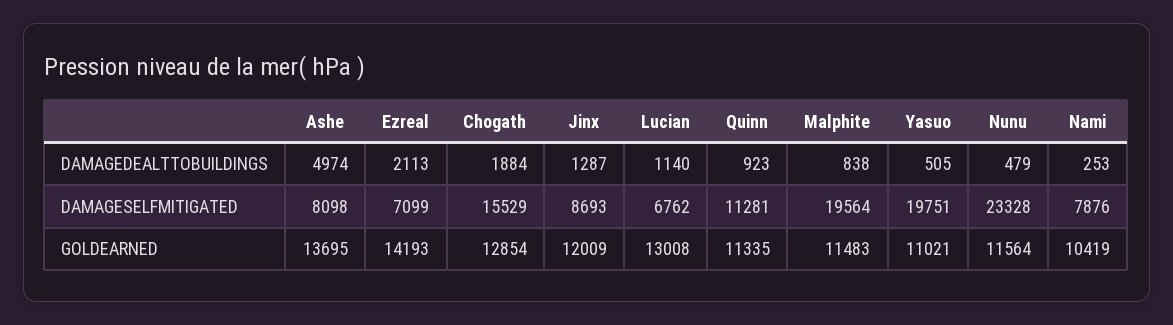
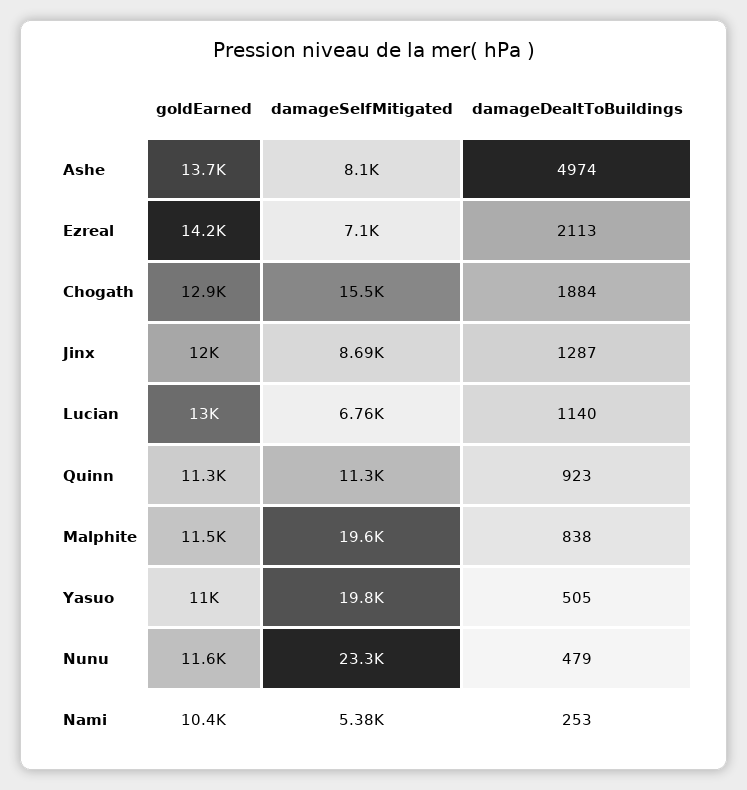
  {
    "Ashe": {
      "DAMAGEDEALTTOBUILDINGS": 4974,
      "DAMAGESELFMITIGATED": 8098,
      "GOLDEARNED": 13695
    },
    "Ezreal": {
      "DAMAGEDEALTTOBUILDINGS": 2113,
      "DAMAGESELFMITIGATED": 7099,
      "GOLDEARNED": 14193
    },
    "Chogath": {
      "DAMAGEDEALTTOBUILDINGS": 1884,
      "DAMAGESELFMITIGATED": 15529,
      "GOLDEARNED": 12854
    },
    "Jinx": {
      "DAMAGEDEALTTOBUILDINGS": 1287,
      "DAMAGESELFMITIGATED": 8693,
      "GOLDEARNED": 12009
    },
    "Lucian": {
      "DAMAGEDEALTTOBUILDINGS": 1140,
      "DAMAGESELFMITIGATED": 6762,
      "GOLDEARNED": 13008
    },
    "Quinn": {
      "DAMAGEDEALTTOBUILDINGS": 923,
      "DAMAGESELFMITIGATED": 11281,
      "GOLDEARNED": 11335
    },
    "Malphite": {
      "DAMAGEDEALTTOBUILDINGS": 838,
      "DAMAGESELFMITIGATED": 19564,
      "GOLDEARNED": 11483
    },
    "Yasuo": {
      "DAMAGEDEALTTOBUILDINGS": 505,
      "DAMAGESELFMITIGATED": 19751,
      "GOLDEARNED": 11021
    },
    "Nunu": {
      "DAMAGEDEALTTOBUILDINGS": 479,
      "DAMAGESELFMITIGATED": 23328,
      "GOLDEARNED": 11564
    },
    "Nami": {
      "DAMAGEDEALTTOBUILDINGS": 253,
-     "DAMAGESELFMITIGATED": 7876,
+     "DAMAGESELFMITIGATED": 5380,
      "GOLDEARNED": 10419
    }
  }

